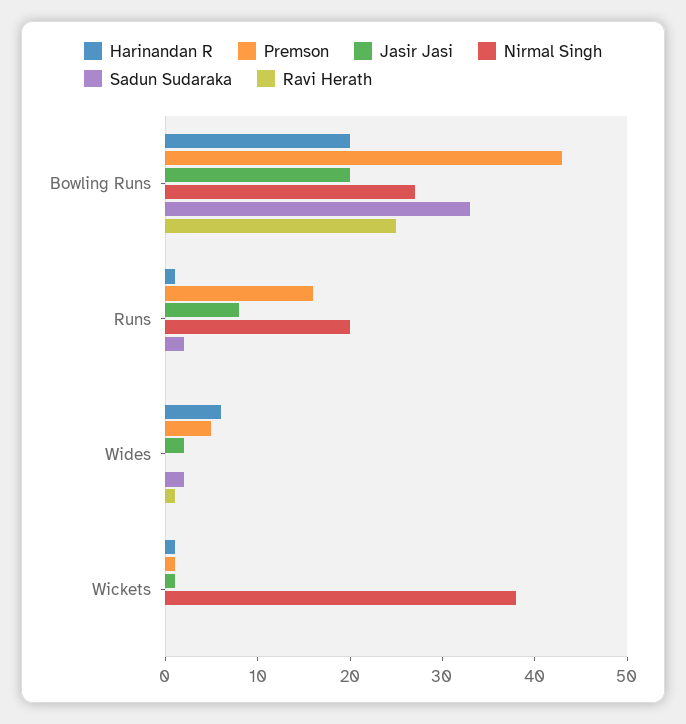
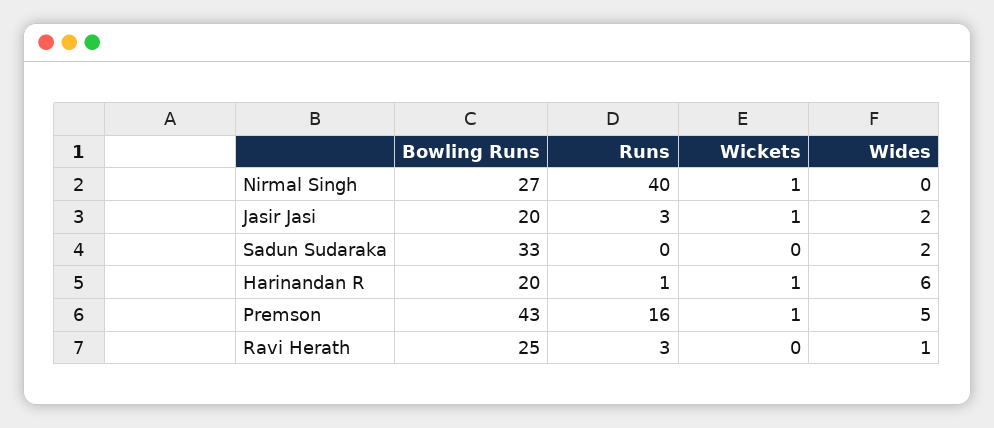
  {
    "Harinandan R": {
      "Bowling Runs": 20,
      "Runs": 1,
      "Wides": 6,
      "Wickets": 1
    },
    "Premson": {
      "Bowling Runs": 43,
      "Runs": 16,
      "Wides": 5,
      "Wickets": 1
    },
    "Jasir Jasi": {
      "Bowling Runs": 20,
-     "Runs": 8,
+     "Runs": 3,
      "Wides": 2,
      "Wickets": 1
    },
    "Nirmal Singh": {
      "Bowling Runs": 27,
-     "Runs": 20,
+     "Runs": 40,
      "Wides": 0,
-     "Wickets": 38
+     "Wickets": 1
    },
    "Sadun Sudaraka": {
      "Bowling Runs": 33,
-     "Runs": 2,
+     "Runs": 0,
      "Wides": 2,
      "Wickets": 0
    },
    "Ravi Herath": {
      "Bowling Runs": 25,
-     "Runs": 0,
+     "Runs": 3,
      "Wides": 1,
      "Wickets": 0
    }
  }

